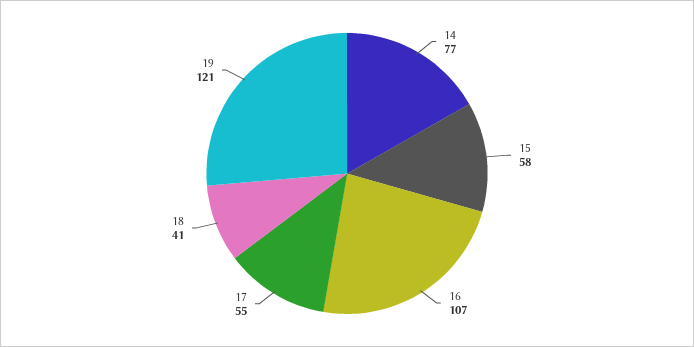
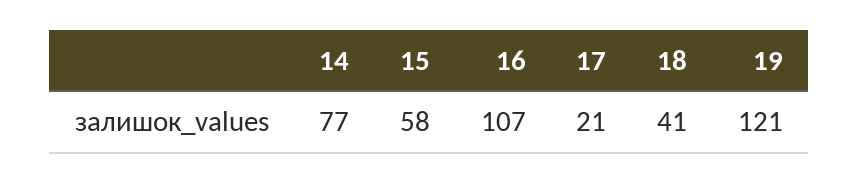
  {
    "14": 77,
    "15": 58,
    "16": 107,
-   "17": 55,
+   "17": 21,
    "18": 41,
    "19": 121
  }

